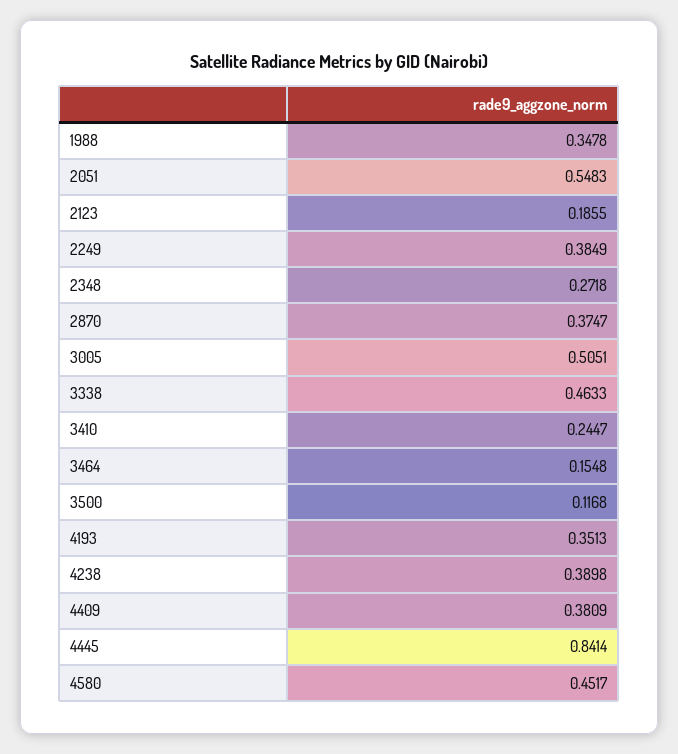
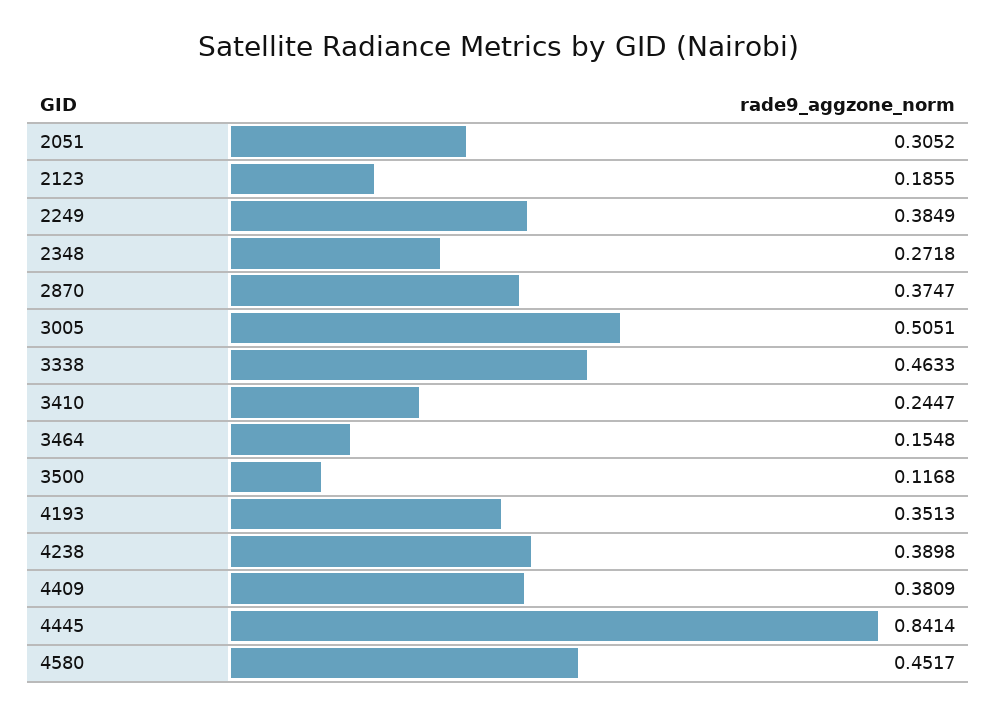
  {
-   "1988": 0.3478,
-   "2051": 0.5483,
+   "2051": 0.3052,
    "2123": 0.1855,
    "2249": 0.3849,
    "2348": 0.2718,
    "2870": 0.3747,
    "3005": 0.5051,
    "3338": 0.4633,
    "3410": 0.2447,
    "3464": 0.1548,
    "3500": 0.1168,
    "4193": 0.3513,
    "4238": 0.3898,
    "4409": 0.3809,
    "4445": 0.8414,
    "4580": 0.4517
  }

